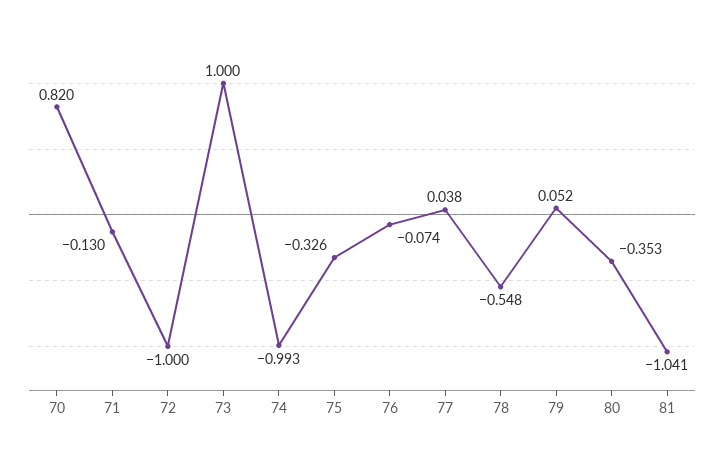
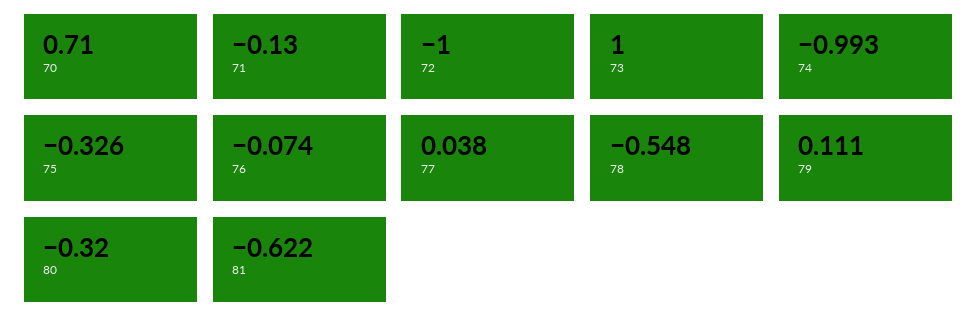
  {
-   "70": 0.82,
+   "70": 0.71,
    "71": -0.13,
    "72": -1,
    "73": 1,
    "74": -0.993,
    "75": -0.326,
    "76": -0.074,
    "77": 0.038,
    "78": -0.548,
-   "79": 0.052,
+   "79": 0.111,
-   "80": -0.353,
+   "80": -0.32,
-   "81": -1.041
+   "81": -0.622
  }

